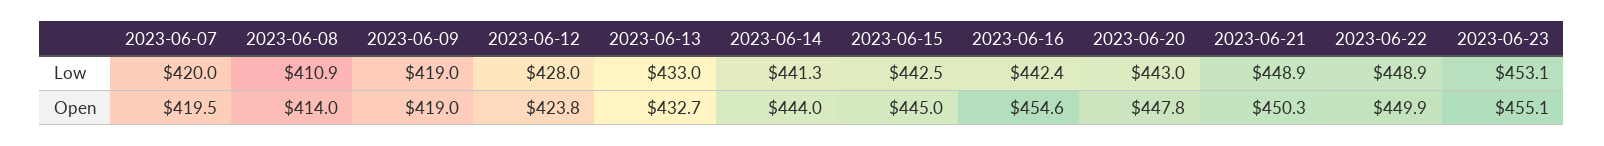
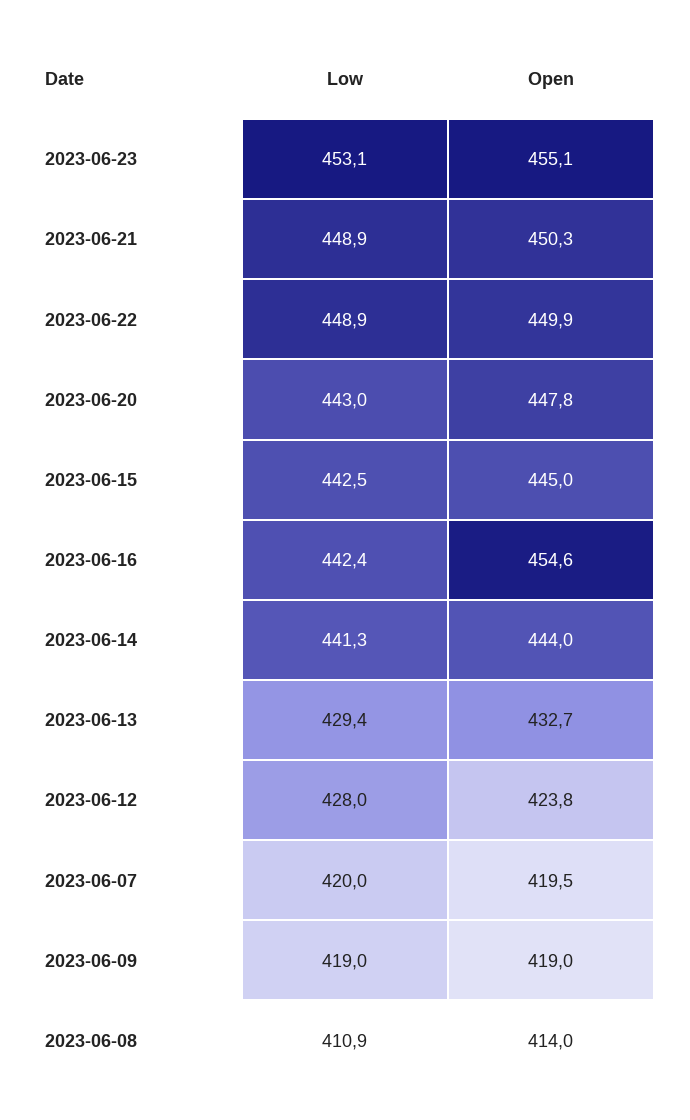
  {
    "2023-06-07": {
      "Low": 420,
      "Open": 419.5
    },
    "2023-06-08": {
      "Low": 410.9,
      "Open": 414
    },
    "2023-06-09": {
      "Low": 419,
      "Open": 419
    },
    "2023-06-12": {
      "Low": 428,
      "Open": 423.8
    },
    "2023-06-13": {
-     "Low": 433,
+     "Low": 429.4,
      "Open": 432.7
    },
    "2023-06-14": {
      "Low": 441.3,
      "Open": 444
    },
    "2023-06-15": {
      "Low": 442.5,
      "Open": 445
    },
    "2023-06-16": {
      "Low": 442.4,
      "Open": 454.6
    },
    "2023-06-20": {
      "Low": 443,
      "Open": 447.8
    },
    "2023-06-21": {
      "Low": 448.9,
      "Open": 450.3
    },
    "2023-06-22": {
      "Low": 448.9,
      "Open": 449.9
    },
    "2023-06-23": {
      "Low": 453.1,
      "Open": 455.1
    }
  }

